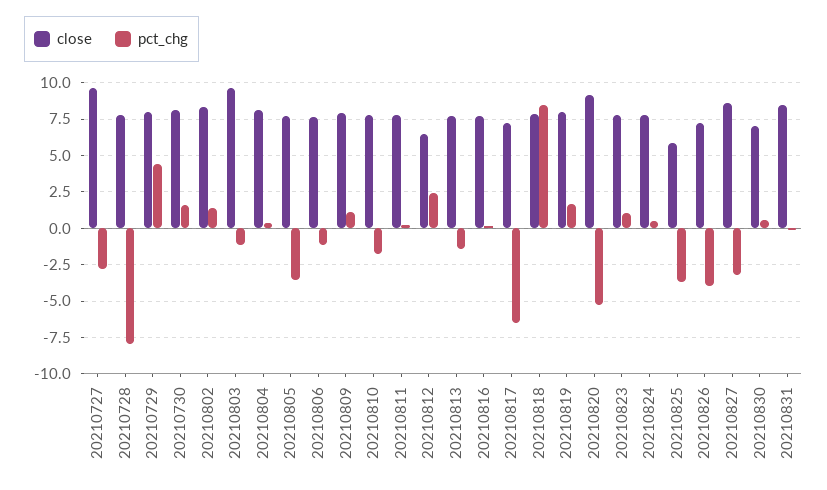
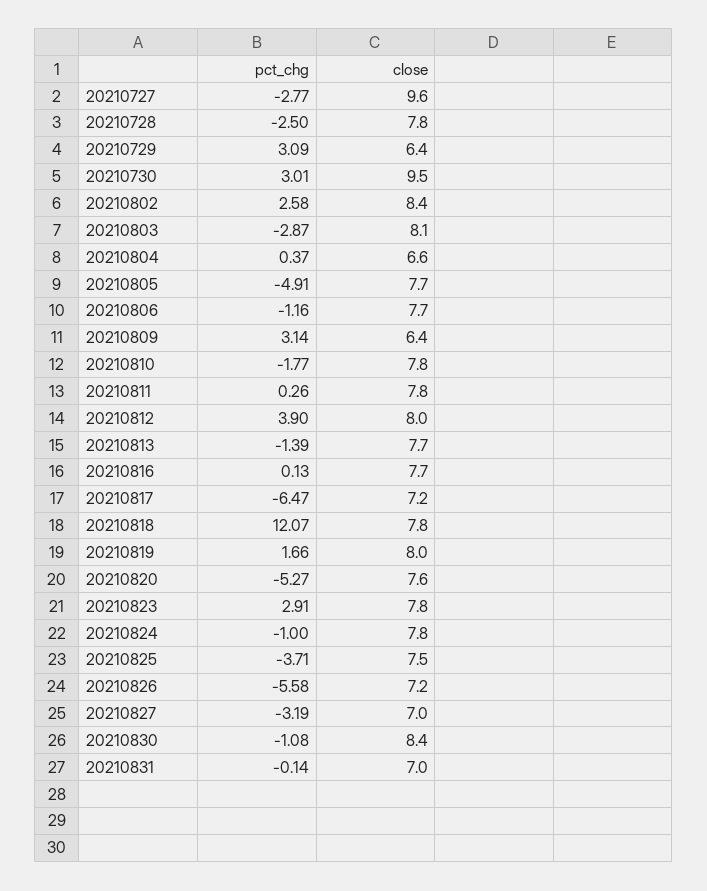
  {
    "close": {
      "20210727": 9.6,
      "20210728": 7.8,
-     "20210729": 8,
+     "20210729": 6.4,
-     "20210730": 8,
+     "20210730": 9.5,
      "20210802": 8.4,
-     "20210803": 9.5,
+     "20210803": 8.1,
-     "20210804": 8,
+     "20210804": 6.6,
      "20210805": 7.7,
      "20210806": 7.7,
-     "20210809": 8,
+     "20210809": 6.4,
      "20210810": 7.8,
      "20210811": 7.8,
-     "20210812": 6.5,
+     "20210812": 8,
      "20210813": 7.7,
      "20210816": 7.7,
      "20210817": 7.2,
      "20210818": 7.8,
      "20210819": 8,
-     "20210820": 9,
+     "20210820": 7.6,
      "20210823": 7.8,
      "20210824": 7.8,
-     "20210825": 6,
+     "20210825": 7.5,
      "20210826": 7.2,
-     "20210827": 8.5,
+     "20210827": 7,
-     "20210830": 7,
+     "20210830": 8.4,
-     "20210831": 8.5
+     "20210831": 7
    },
    "pct_chg": {
      "20210727": -2.77,
-     "20210728": -8,
+     "20210728": -2.5,
-     "20210729": 4.5,
+     "20210729": 3.09,
-     "20210730": 1.5,
+     "20210730": 3.01,
-     "20210802": 1.5,
+     "20210802": 2.58,
-     "20210803": -1,
+     "20210803": -2.87,
      "20210804": 0.37,
-     "20210805": -3.5,
+     "20210805": -4.91,
      "20210806": -1.16,
-     "20210809": 1,
+     "20210809": 3.14,
      "20210810": -1.77,
      "20210811": 0.26,
-     "20210812": 2.5,
+     "20210812": 3.9,
      "20210813": -1.39,
      "20210816": 0.13,
      "20210817": -6.47,
-     "20210818": 8.5,
+     "20210818": 12.07,
      "20210819": 1.66,
      "20210820": -5.27,
-     "20210823": 1,
+     "20210823": 2.91,
-     "20210824": 0.5,
+     "20210824": -1,
      "20210825": -3.71,
-     "20210826": -4,
+     "20210826": -5.58,
      "20210827": -3.19,
-     "20210830": 0.5,
+     "20210830": -1.08,
      "20210831": -0.14
    }
  }

